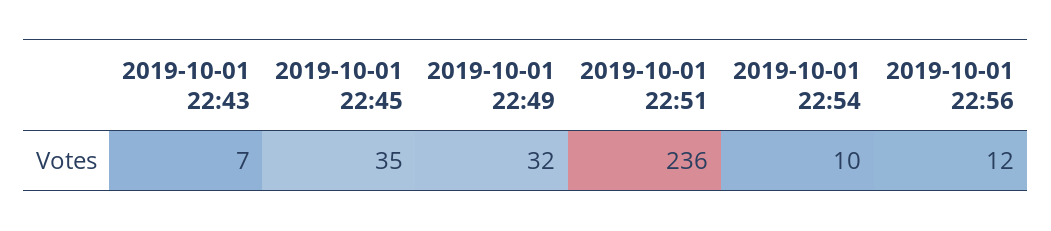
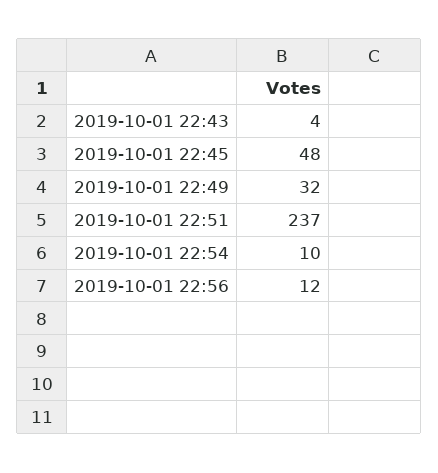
  {
-   "2019-10-01 22:43": 7,
+   "2019-10-01 22:43": 4,
-   "2019-10-01 22:45": 35,
+   "2019-10-01 22:45": 48,
    "2019-10-01 22:49": 32,
-   "2019-10-01 22:51": 236,
+   "2019-10-01 22:51": 237,
    "2019-10-01 22:54": 10,
    "2019-10-01 22:56": 12
  }

